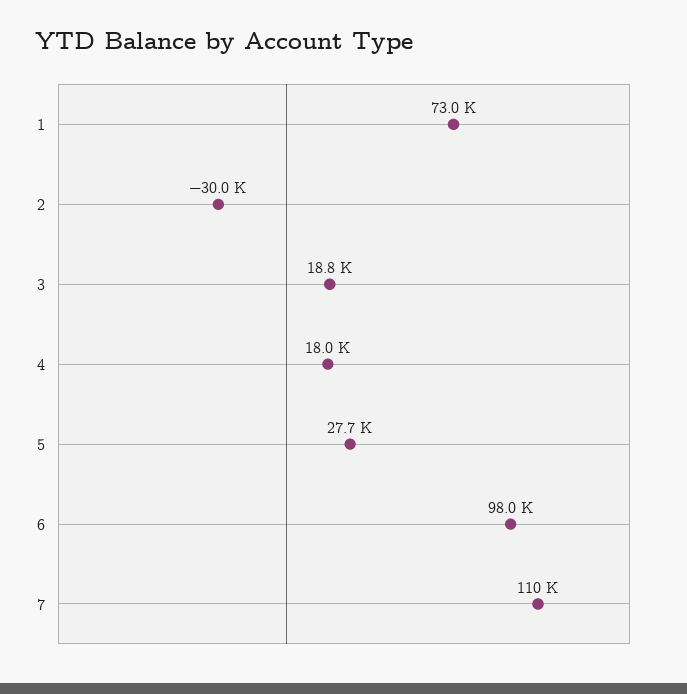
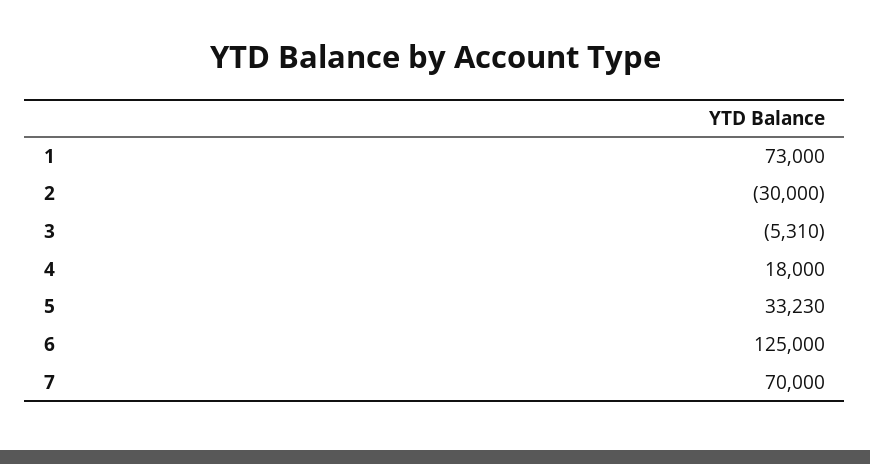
  {
    "1": 73000,
    "2": -30000,
-   "3": 18800,
+   "3": -5310,
    "4": 18000,
-   "5": 27700,
+   "5": 33230,
-   "6": 98000,
+   "6": 125000,
-   "7": 110000
+   "7": 70000
  }

